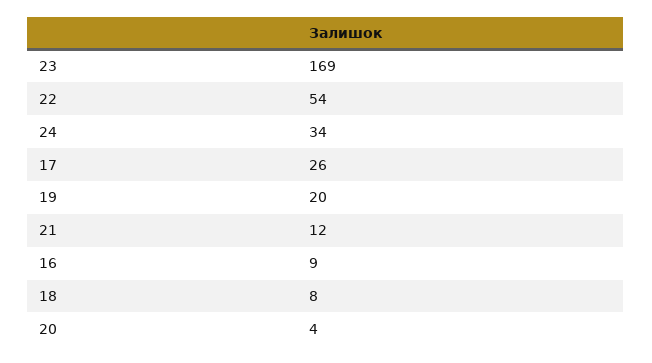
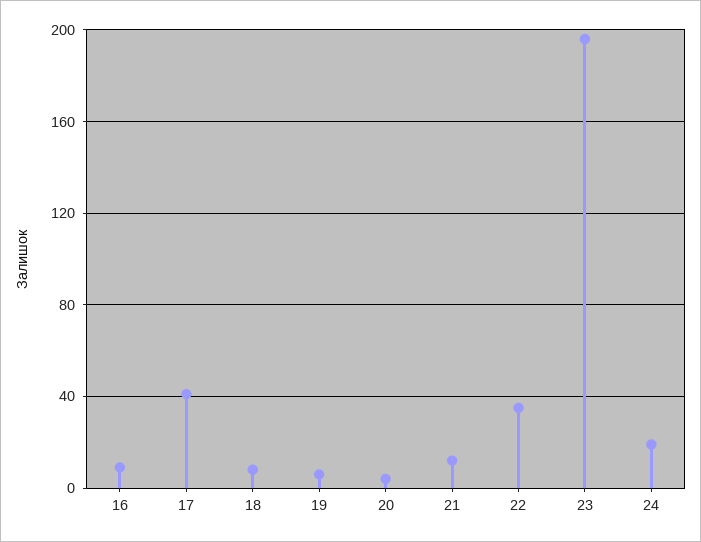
  {
-   "23": 169,
+   "23": 195,
-   "22": 54,
+   "22": 35,
-   "24": 34,
+   "24": 20,
-   "17": 26,
+   "17": 40,
-   "19": 20,
+   "19": 5,
    "21": 12,
    "16": 9,
    "18": 8,
    "20": 4
  }

